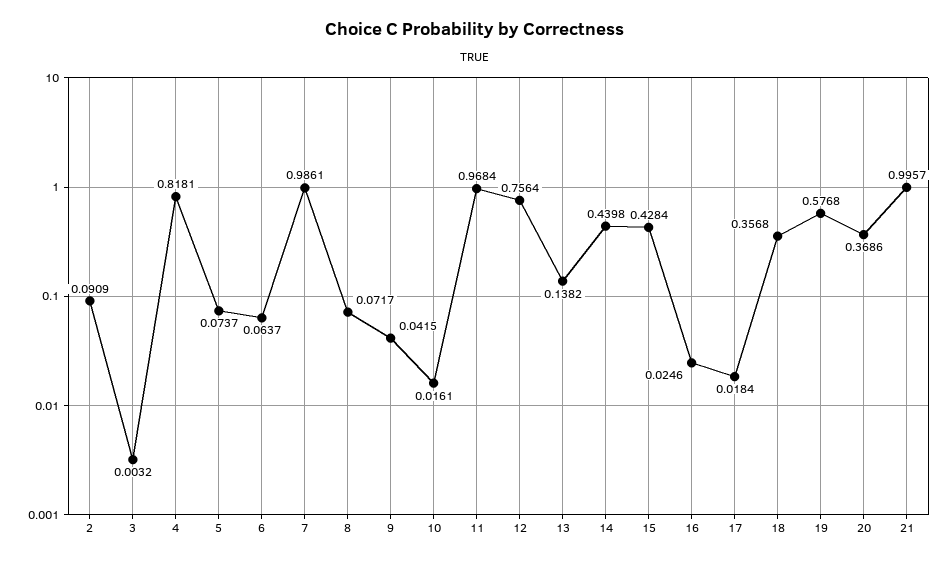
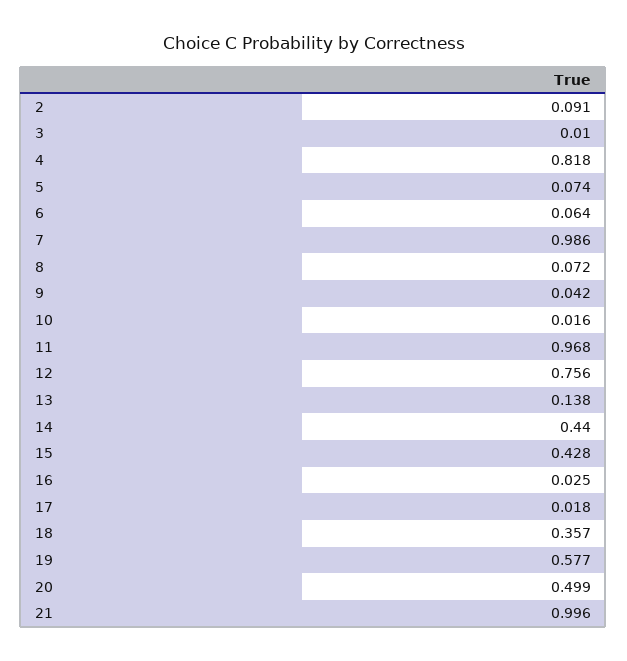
  {
    "2": 0.0909,
-   "3": 0.0032,
+   "3": 0.01,
    "4": 0.8181,
    "5": 0.0737,
    "6": 0.0637,
    "7": 0.9861,
    "8": 0.0717,
    "9": 0.0415,
    "10": 0.0161,
    "11": 0.9684,
    "12": 0.7564,
    "13": 0.1382,
    "14": 0.4398,
    "15": 0.4284,
    "16": 0.0246,
    "17": 0.0184,
    "18": 0.3568,
    "19": 0.5768,
-   "20": 0.3686,
+   "20": 0.499,
    "21": 0.9957
  }

